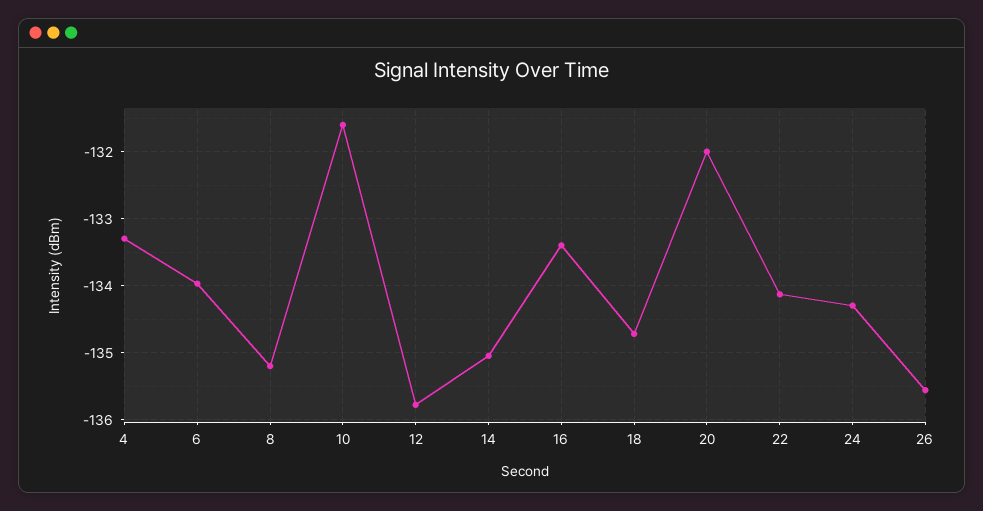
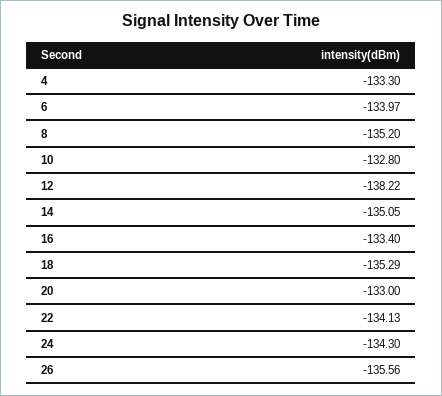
  {
    "4": -133.3,
    "6": -133.97,
    "8": -135.2,
-   "10": -131.6,
+   "10": -132.8,
-   "12": -135.8,
+   "12": -138.22,
    "14": -135.05,
    "16": -133.4,
-   "18": -134.7,
+   "18": -135.29,
-   "20": -132,
+   "20": -133,
    "22": -134.13,
    "24": -134.3,
    "26": -135.56
  }

